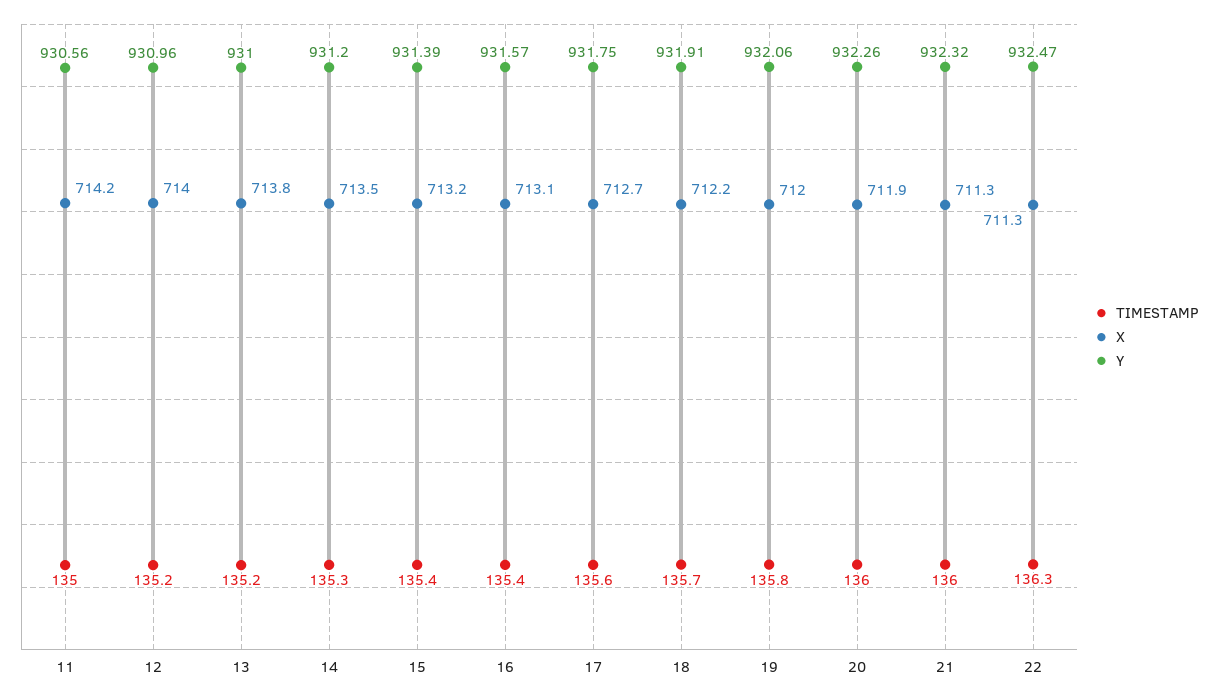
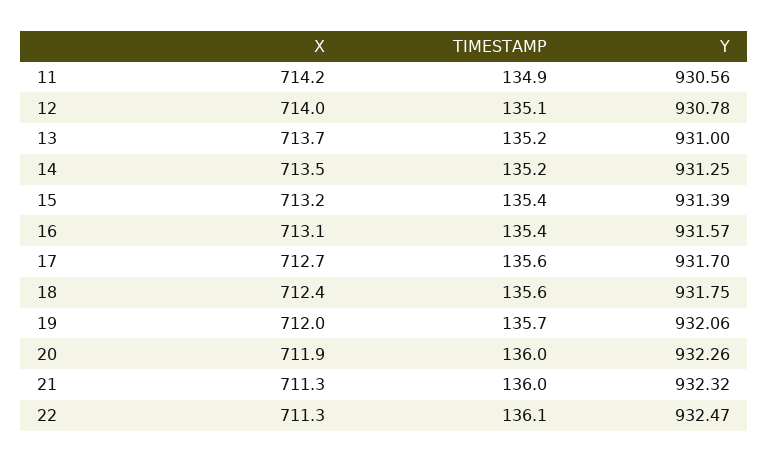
  {
    "TIMESTAMP": {
-     "11": 135,
+     "11": 134.9,
-     "12": 135.2,
+     "12": 135.1,
      "13": 135.2,
-     "14": 135.3,
+     "14": 135.2,
      "15": 135.4,
      "16": 135.4,
      "17": 135.6,
-     "18": 135.7,
+     "18": 135.6,
-     "19": 135.8,
+     "19": 135.7,
      "20": 136,
      "21": 136,
-     "22": 136.3
+     "22": 136.1
    },
    "X": {
      "11": 714.2,
      "12": 714,
-     "13": 713.8,
+     "13": 713.7,
      "14": 713.5,
      "15": 713.2,
      "16": 713.1,
      "17": 712.7,
-     "18": 712.2,
+     "18": 712.4,
      "19": 712,
      "20": 711.9,
      "21": 711.3,
      "22": 711.3
    },
    "Y": {
      "11": 930.56,
-     "12": 930.96,
+     "12": 930.78,
      "13": 931,
-     "14": 931.2,
+     "14": 931.25,
      "15": 931.39,
      "16": 931.57,
-     "17": 931.75,
+     "17": 931.7,
-     "18": 931.91,
+     "18": 931.75,
      "19": 932.06,
      "20": 932.26,
      "21": 932.32,
      "22": 932.47
    }
  }

